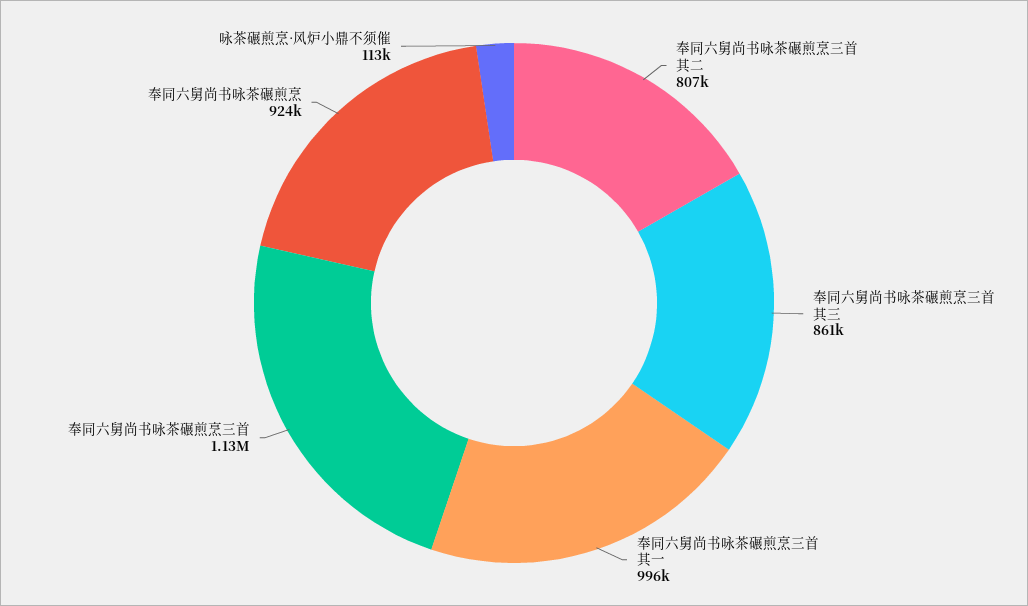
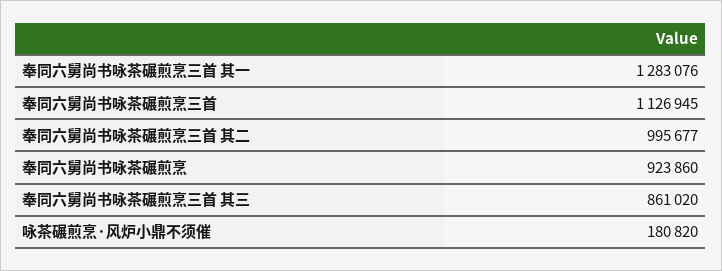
  {
-   "奉同六舅尚书咏茶碾煎烹三首 其二": 807000,
+   "奉同六舅尚书咏茶碾煎烹三首 其二": 995677,
    "奉同六舅尚书咏茶碾煎烹三首 其三": 861020,
-   "奉同六舅尚书咏茶碾煎烹三首 其一": 996000,
+   "奉同六舅尚书咏茶碾煎烹三首 其一": 1283076,
    "奉同六舅尚书咏茶碾煎烹三首": 1126945,
    "奉同六舅尚书咏茶碾煎烹": 923860,
-   "咏茶碾煎烹·风炉小鼎不须催": 113000
+   "咏茶碾煎烹·风炉小鼎不须催": 180820
  }

